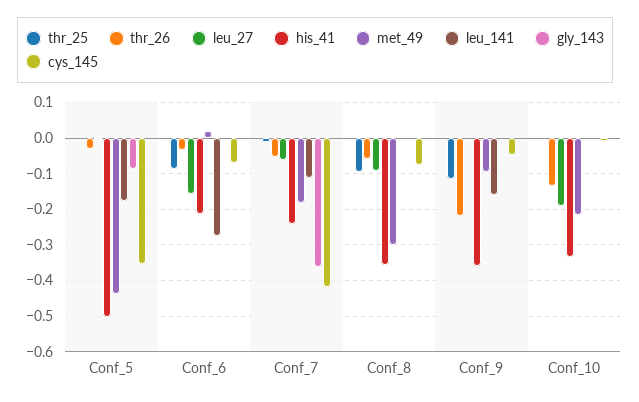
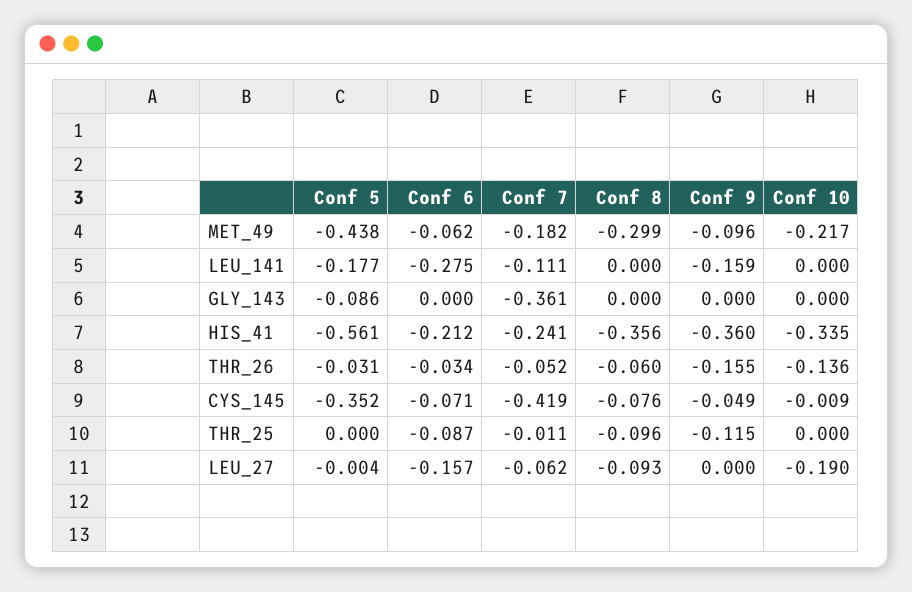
  {
    "thr_25": {
      "Conf_5": 0,
      "Conf_6": -0.087,
      "Conf_7": -0.011,
      "Conf_8": -0.096,
      "Conf_9": -0.115,
      "Conf_10": 0
    },
    "thr_26": {
      "Conf_5": -0.031,
      "Conf_6": -0.034,
      "Conf_7": -0.052,
      "Conf_8": -0.06,
-     "Conf_9": -0.22,
+     "Conf_9": -0.155,
      "Conf_10": -0.136
    },
    "leu_27": {
      "Conf_5": -0.004,
      "Conf_6": -0.157,
      "Conf_7": -0.062,
      "Conf_8": -0.093,
      "Conf_9": 0,
      "Conf_10": -0.19
    },
    "his_41": {
-     "Conf_5": -0.5,
+     "Conf_5": -0.561,
      "Conf_6": -0.212,
      "Conf_7": -0.241,
      "Conf_8": -0.356,
      "Conf_9": -0.36,
      "Conf_10": -0.335
    },
    "met_49": {
      "Conf_5": -0.438,
-     "Conf_6": 0.02,
+     "Conf_6": -0.062,
      "Conf_7": -0.182,
      "Conf_8": -0.299,
      "Conf_9": -0.096,
      "Conf_10": -0.217
    },
    "leu_141": {
      "Conf_5": -0.177,
      "Conf_6": -0.275,
      "Conf_7": -0.111,
      "Conf_8": 0,
      "Conf_9": -0.159,
      "Conf_10": 0
    },
    "gly_143": {
      "Conf_5": -0.086,
      "Conf_6": 0,
      "Conf_7": -0.361,
      "Conf_8": 0,
      "Conf_9": 0,
      "Conf_10": 0
    },
    "cys_145": {
      "Conf_5": -0.352,
      "Conf_6": -0.071,
      "Conf_7": -0.419,
      "Conf_8": -0.076,
      "Conf_9": -0.049,
      "Conf_10": -0.009
    }
  }

